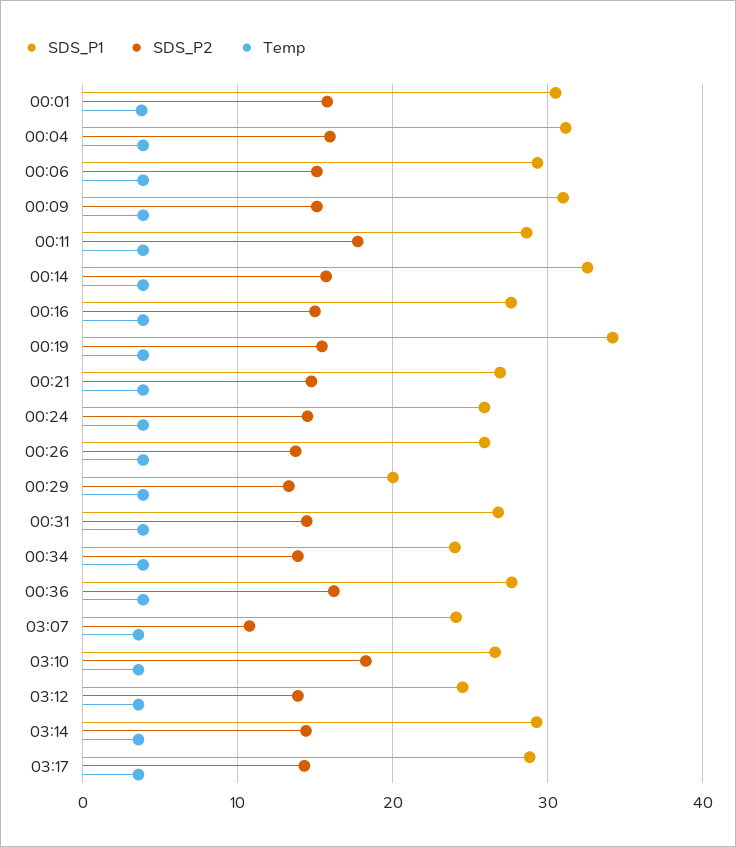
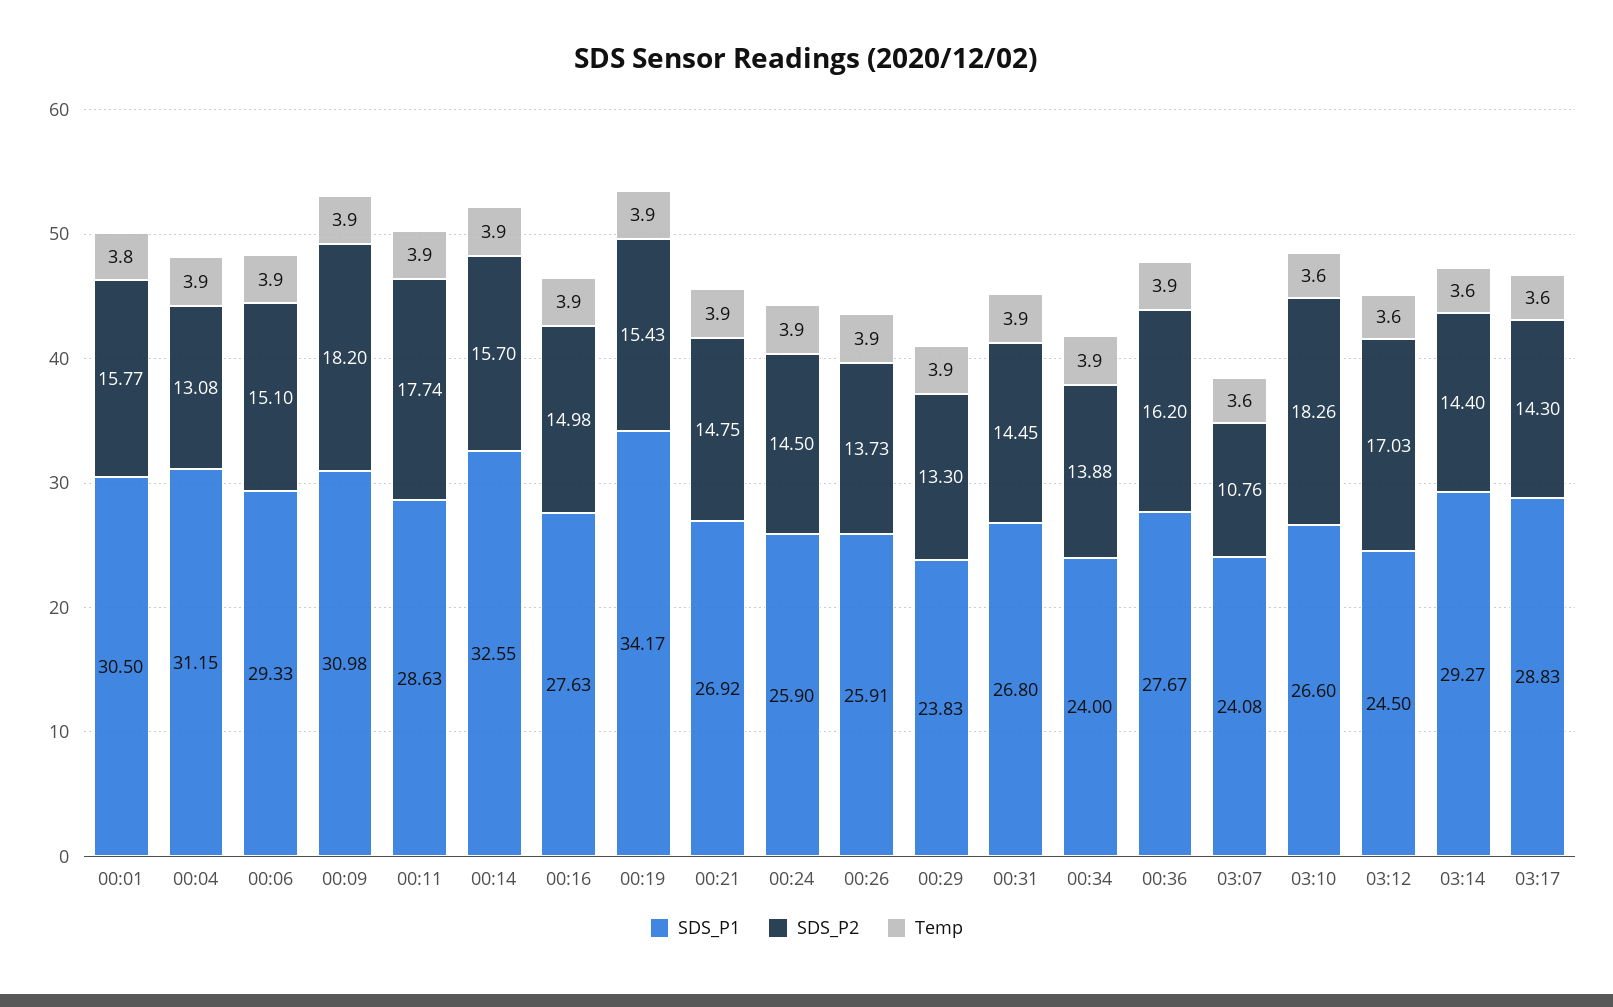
  {
    "SDS_P1": {
      "00:01": 30.5,
      "00:04": 31.15,
      "00:06": 29.33,
      "00:09": 30.98,
      "00:11": 28.63,
      "00:14": 32.55,
      "00:16": 27.63,
      "00:19": 34.17,
      "00:21": 26.92,
      "00:24": 25.9,
      "00:26": 25.91,
-     "00:29": 20,
+     "00:29": 23.83,
      "00:31": 26.8,
      "00:34": 24,
      "00:36": 27.67,
      "03:07": 24.08,
      "03:10": 26.6,
      "03:12": 24.5,
      "03:14": 29.27,
      "03:17": 28.83
    },
    "SDS_P2": {
      "00:01": 15.77,
-     "00:04": 16,
+     "00:04": 13.08,
      "00:06": 15.1,
-     "00:09": 15,
+     "00:09": 18.2,
      "00:11": 17.74,
      "00:14": 15.7,
      "00:16": 14.98,
      "00:19": 15.43,
      "00:21": 14.75,
      "00:24": 14.5,
      "00:26": 13.73,
      "00:29": 13.3,
      "00:31": 14.45,
      "00:34": 13.88,
      "00:36": 16.2,
      "03:07": 10.76,
      "03:10": 18.26,
-     "03:12": 14,
+     "03:12": 17.03,
      "03:14": 14.4,
      "03:17": 14.3
    },
    "Temp": {
      "00:01": 3.8,
      "00:04": 3.9,
      "00:06": 3.9,
      "00:09": 3.9,
      "00:11": 3.9,
      "00:14": 3.9,
      "00:16": 3.9,
      "00:19": 3.9,
      "00:21": 3.9,
      "00:24": 3.9,
      "00:26": 3.9,
      "00:29": 3.9,
      "00:31": 3.9,
      "00:34": 3.9,
      "00:36": 3.9,
      "03:07": 3.6,
      "03:10": 3.6,
      "03:12": 3.6,
      "03:14": 3.6,
      "03:17": 3.6
    }
  }

